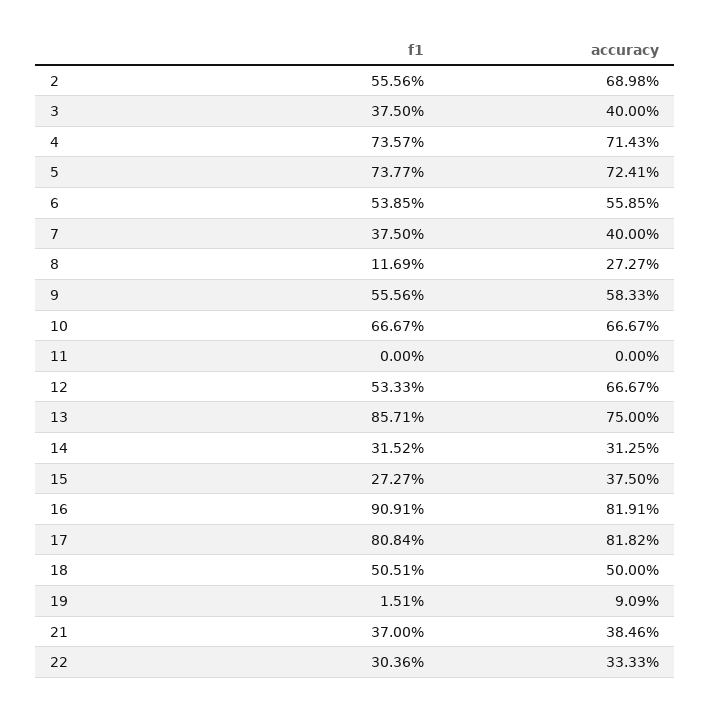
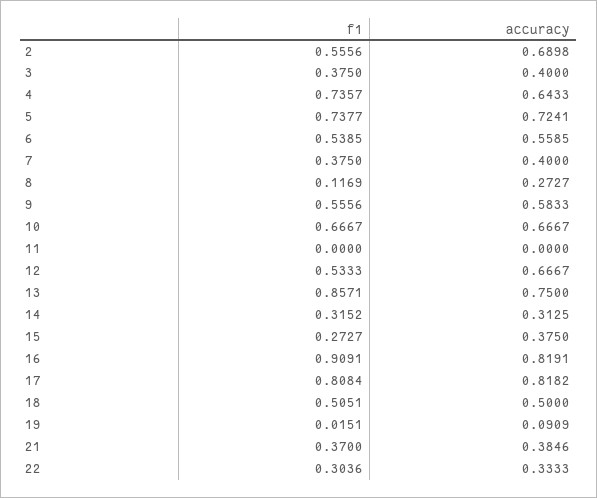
  {
    "f1": {
      "2": 0.5556,
      "3": 0.375,
      "4": 0.7357,
      "5": 0.7377,
      "6": 0.5385,
      "7": 0.375,
      "8": 0.1169,
      "9": 0.5556,
      "10": 0.6667,
      "11": 0,
      "12": 0.5333,
      "13": 0.8571,
      "14": 0.3152,
      "15": 0.2727,
      "16": 0.9091,
      "17": 0.8084,
      "18": 0.5051,
      "19": 0.0151,
      "21": 0.37,
      "22": 0.3036
    },
    "accuracy": {
      "2": 0.6898,
      "3": 0.4,
-     "4": 0.7143,
+     "4": 0.6433,
      "5": 0.7241,
      "6": 0.5585,
      "7": 0.4,
      "8": 0.2727,
      "9": 0.5833,
      "10": 0.6667,
      "11": 0,
      "12": 0.6667,
      "13": 0.75,
      "14": 0.3125,
      "15": 0.375,
      "16": 0.8191,
      "17": 0.8182,
      "18": 0.5,
      "19": 0.0909,
      "21": 0.3846,
      "22": 0.3333
    }
  }

